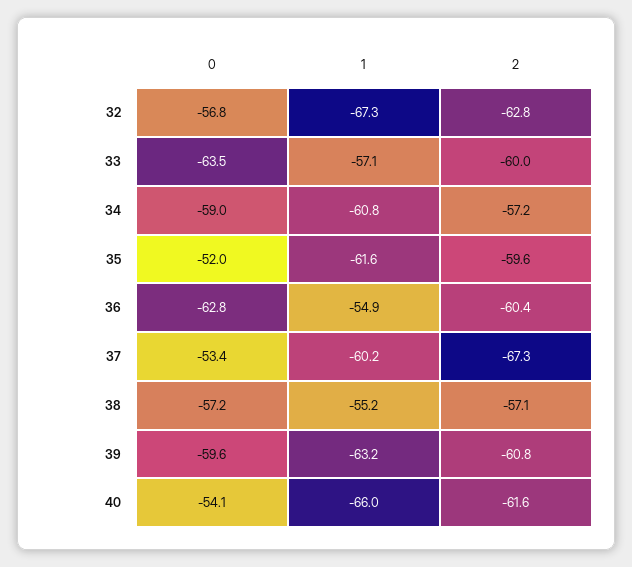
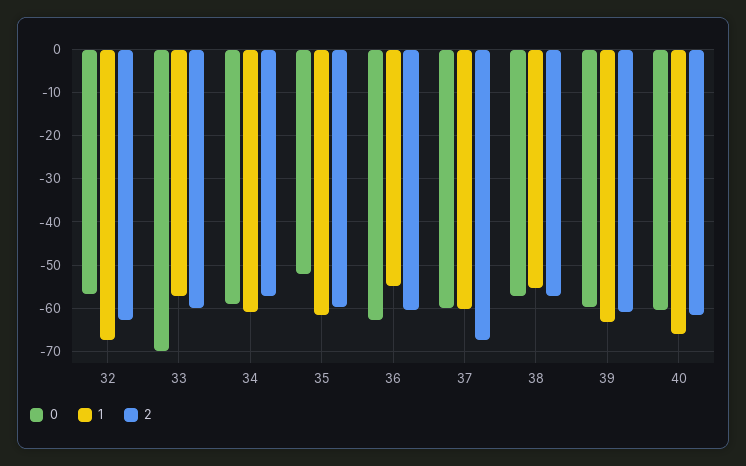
  {
    "0": {
      "32": -56.8,
-     "33": -63.5,
+     "33": -70,
      "34": -59,
      "35": -52,
      "36": -62.8,
-     "37": -53.4,
+     "37": -60,
      "38": -57.2,
      "39": -59.6,
-     "40": -54.1
+     "40": -60
    },
    "1": {
      "32": -67.3,
      "33": -57.1,
      "34": -60.8,
      "35": -61.6,
      "36": -54.9,
      "37": -60.2,
      "38": -55.2,
      "39": -63.2,
      "40": -66
    },
    "2": {
      "32": -62.8,
      "33": -60,
      "34": -57.2,
      "35": -59.6,
      "36": -60.4,
      "37": -67.3,
      "38": -57.1,
      "39": -60.8,
      "40": -61.6
    }
  }

